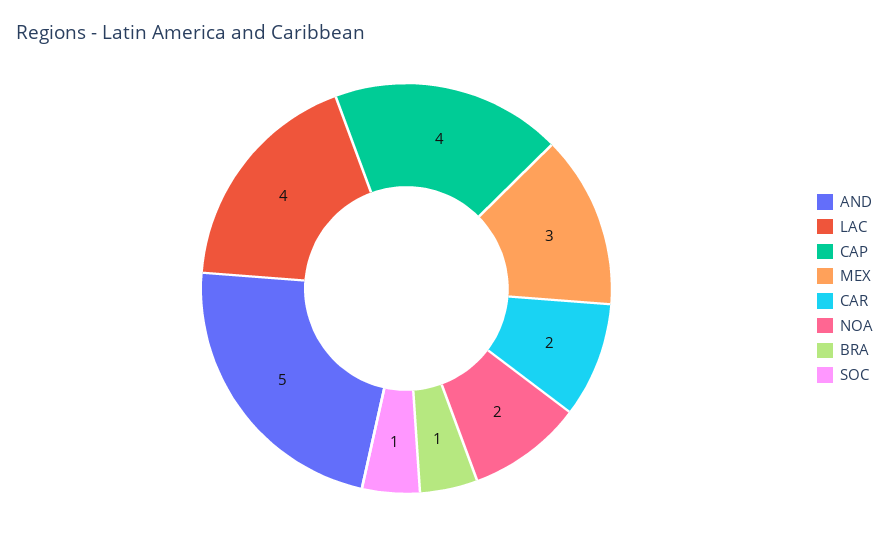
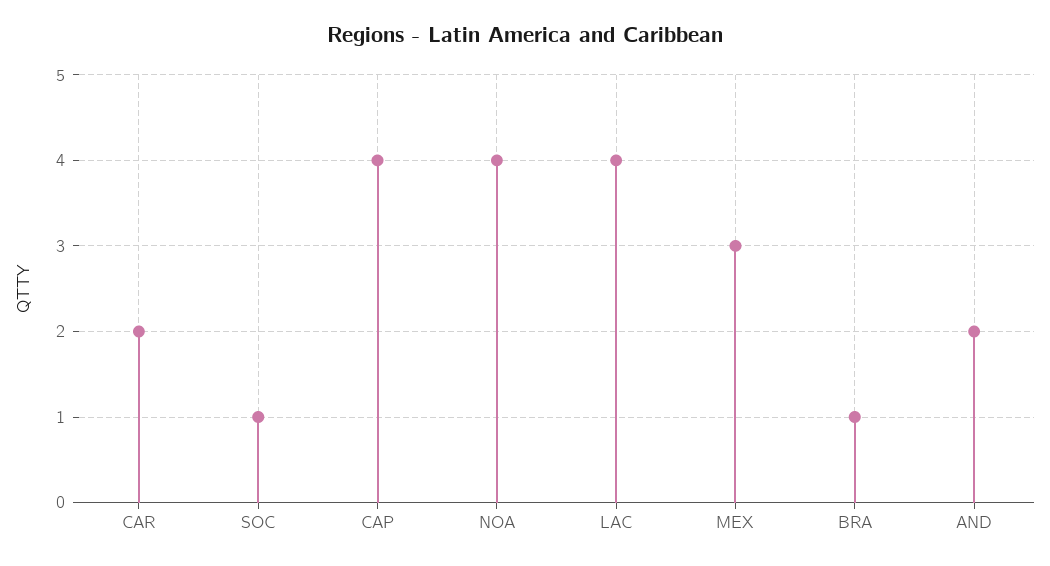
  {
-   "AND": 5,
+   "AND": 2,
    "LAC": 4,
    "CAP": 4,
    "MEX": 3,
    "CAR": 2,
-   "NOA": 2,
+   "NOA": 4,
    "BRA": 1,
    "SOC": 1
  }

